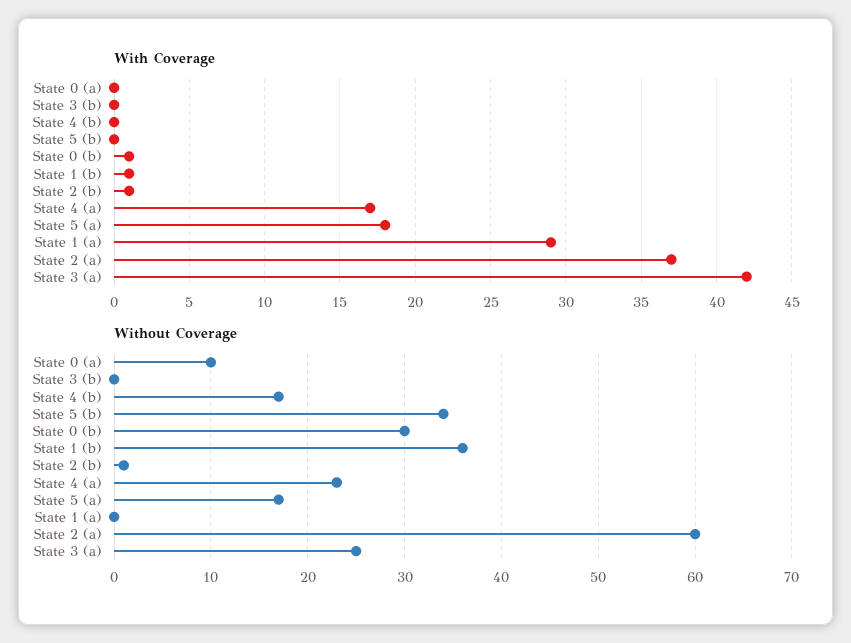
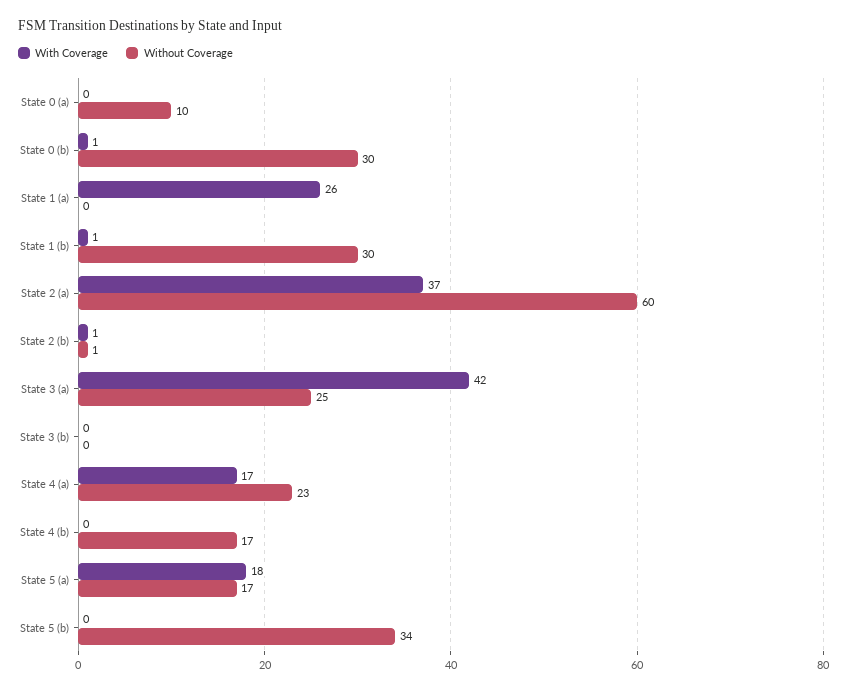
  {
    "With Coverage": {
      "State 0 (a)": 0,
      "State 3 (b)": 0,
      "State 4 (b)": 0,
      "State 5 (b)": 0,
      "State 0 (b)": 1,
      "State 1 (b)": 1,
      "State 2 (b)": 1,
      "State 4 (a)": 17,
      "State 5 (a)": 18,
-     "State 1 (a)": 29,
+     "State 1 (a)": 26,
      "State 2 (a)": 37,
      "State 3 (a)": 42
    },
    "Without Coverage": {
      "State 0 (a)": 10,
      "State 3 (b)": 0,
      "State 4 (b)": 17,
      "State 5 (b)": 34,
      "State 0 (b)": 30,
-     "State 1 (b)": 36,
+     "State 1 (b)": 30,
      "State 2 (b)": 1,
      "State 4 (a)": 23,
      "State 5 (a)": 17,
      "State 1 (a)": 0,
      "State 2 (a)": 60,
      "State 3 (a)": 25
    }
  }

